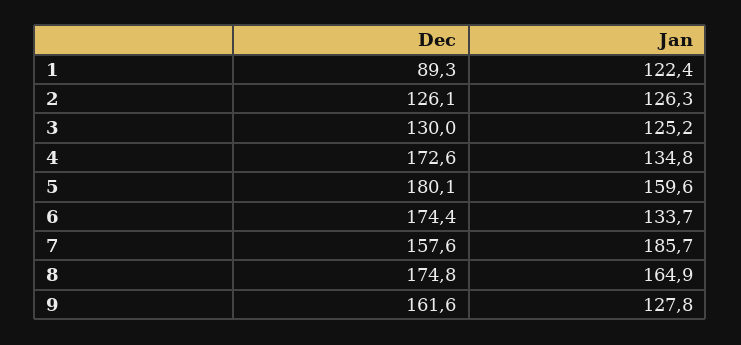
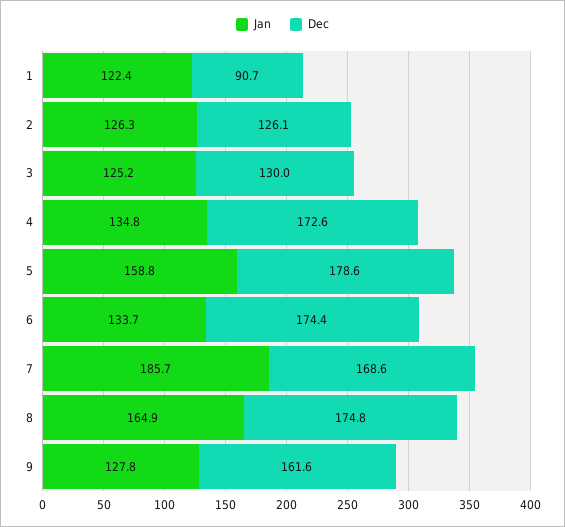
  {
    "Dec": {
-     "1": 89.3,
+     "1": 90.7,
      "2": 126.1,
      "3": 130,
      "4": 172.6,
-     "5": 180.1,
+     "5": 178.6,
      "6": 174.4,
-     "7": 157.6,
+     "7": 168.6,
      "8": 174.8,
      "9": 161.6
    },
    "Jan": {
      "1": 122.4,
      "2": 126.3,
      "3": 125.2,
      "4": 134.8,
-     "5": 159.6,
+     "5": 158.8,
      "6": 133.7,
      "7": 185.7,
      "8": 164.9,
      "9": 127.8
    }
  }

